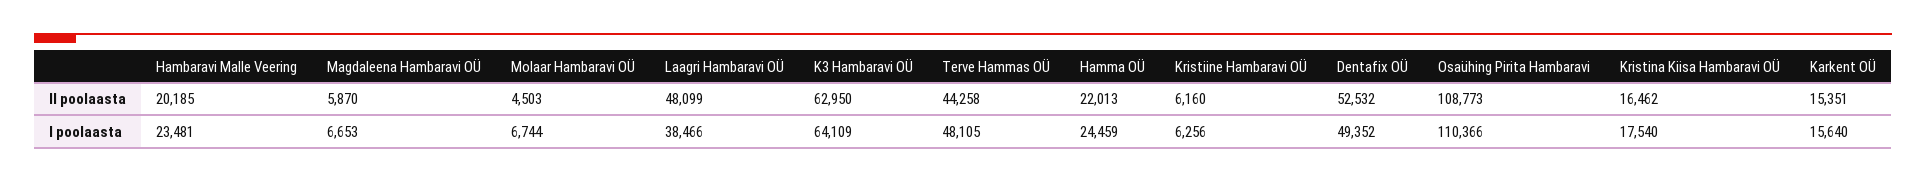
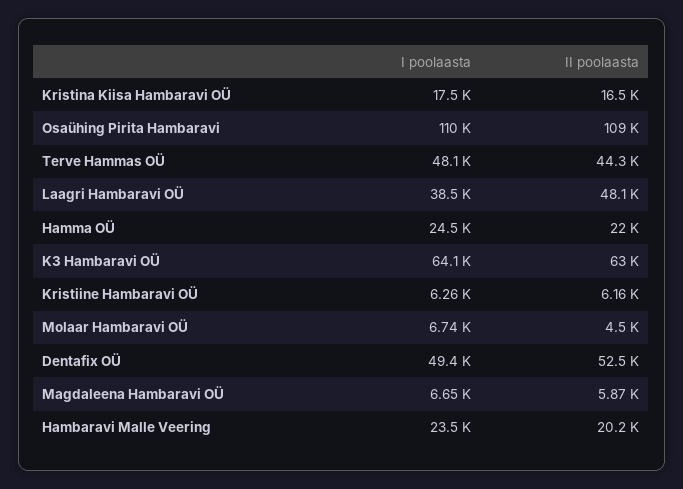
  {
    "Hambaravi Malle Veering": {
      "II poolaasta": 20185,
      "I poolaasta": 23481
    },
    "Magdaleena Hambaravi OÜ": {
      "II poolaasta": 5870,
      "I poolaasta": 6653
    },
    "Molaar Hambaravi OÜ": {
      "II poolaasta": 4503,
      "I poolaasta": 6744
    },
    "Laagri Hambaravi OÜ": {
      "II poolaasta": 48099,
      "I poolaasta": 38466
    },
    "K3 Hambaravi OÜ": {
      "II poolaasta": 62950,
      "I poolaasta": 64109
    },
    "Terve Hammas OÜ": {
      "II poolaasta": 44258,
      "I poolaasta": 48105
    },
    "Hamma OÜ": {
      "II poolaasta": 22013,
      "I poolaasta": 24459
    },
    "Kristiine Hambaravi OÜ": {
      "II poolaasta": 6160,
      "I poolaasta": 6256
    },
    "Dentafix OÜ": {
      "II poolaasta": 52532,
      "I poolaasta": 49352
    },
    "Osaühing Pirita Hambaravi": {
      "II poolaasta": 108773,
      "I poolaasta": 110366
    },
    "Kristina Kiisa Hambaravi OÜ": {
      "II poolaasta": 16462,
      "I poolaasta": 17540
-   },
+   }
-   "Karkent OÜ": {
-     "II poolaasta": 15351,
-     "I poolaasta": 15640
-   }
  }

